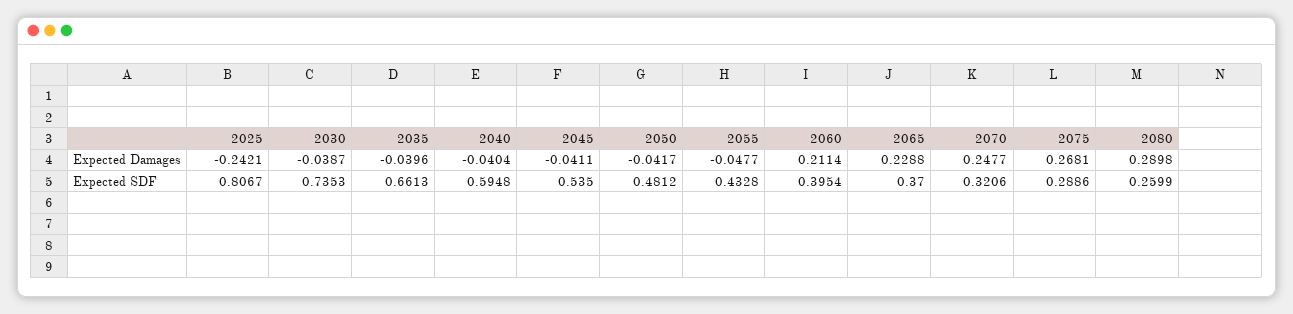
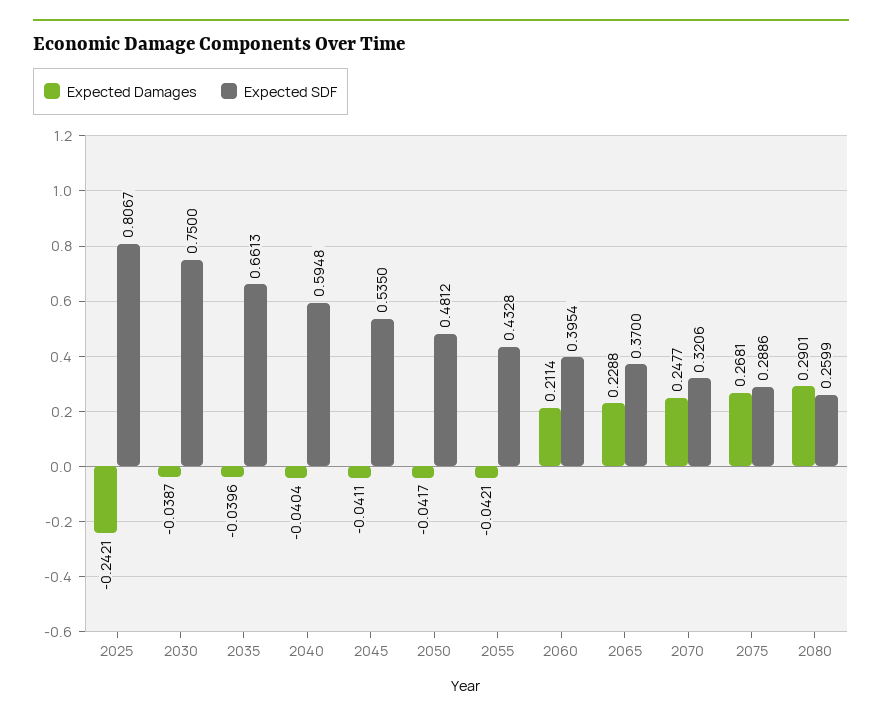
  {
    "Expected Damages": {
      "2025": -0.2421,
      "2030": -0.0387,
      "2035": -0.0396,
      "2040": -0.0404,
      "2045": -0.0411,
      "2050": -0.0417,
-     "2055": -0.0477,
+     "2055": -0.0421,
      "2060": 0.2114,
      "2065": 0.2288,
      "2070": 0.2477,
      "2075": 0.2681,
-     "2080": 0.2898
+     "2080": 0.2901
    },
    "Expected SDF": {
      "2025": 0.8067,
-     "2030": 0.7353,
+     "2030": 0.75,
      "2035": 0.6613,
      "2040": 0.5948,
      "2045": 0.535,
      "2050": 0.4812,
      "2055": 0.4328,
      "2060": 0.3954,
      "2065": 0.37,
      "2070": 0.3206,
      "2075": 0.2886,
      "2080": 0.2599
    }
  }

